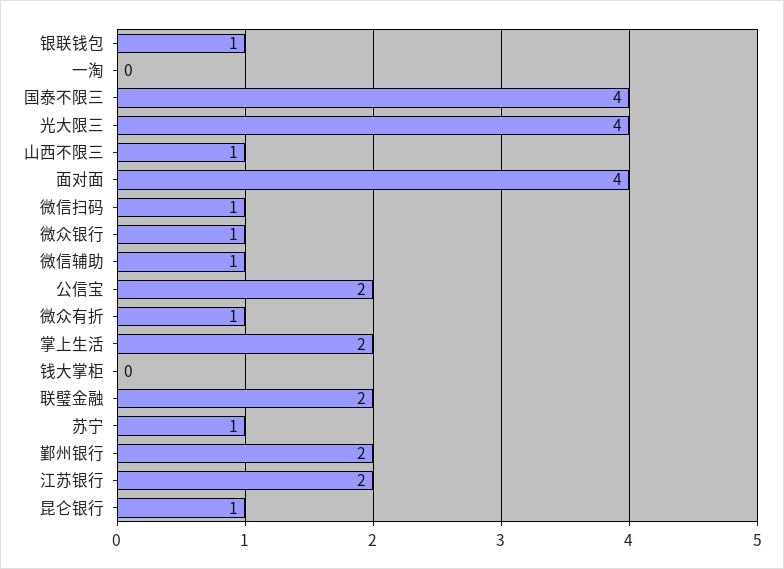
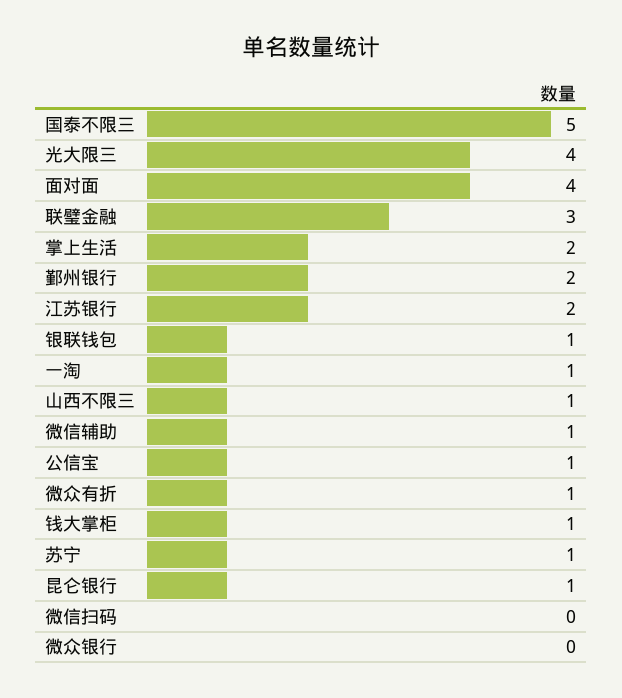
  {
    "银联钱包": 1,
-   "一淘": 0,
+   "一淘": 1,
-   "国泰不限三": 4,
+   "国泰不限三": 5,
    "光大限三": 4,
    "山西不限三": 1,
    "面对面": 4,
-   "微信扫码": 1,
+   "微信扫码": 0,
-   "微众银行": 1,
+   "微众银行": 0,
    "微信辅助": 1,
-   "公信宝": 2,
+   "公信宝": 1,
    "微众有折": 1,
    "掌上生活": 2,
-   "钱大掌柜": 0,
+   "钱大掌柜": 1,
-   "联璧金融": 2,
+   "联璧金融": 3,
    "苏宁": 1,
    "鄞州银行": 2,
    "江苏银行": 2,
    "昆仑银行": 1
  }

